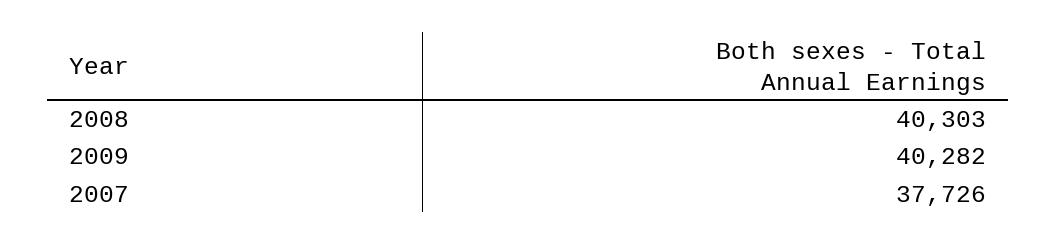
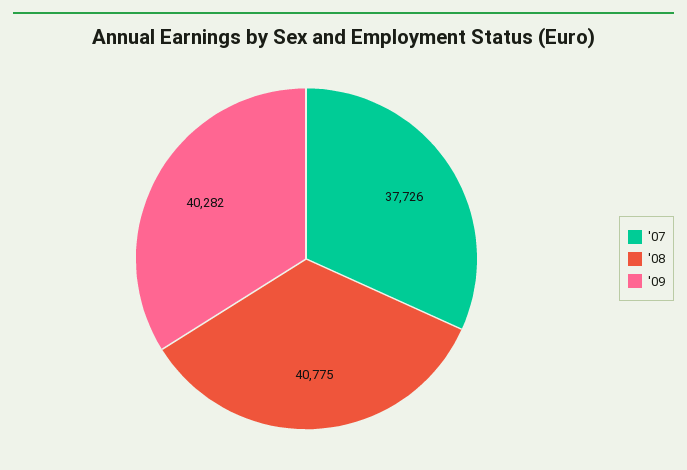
  {
-   "2008": 40303,
+   "2008": 40775,
    "2009": 40282,
    "2007": 37726
  }

